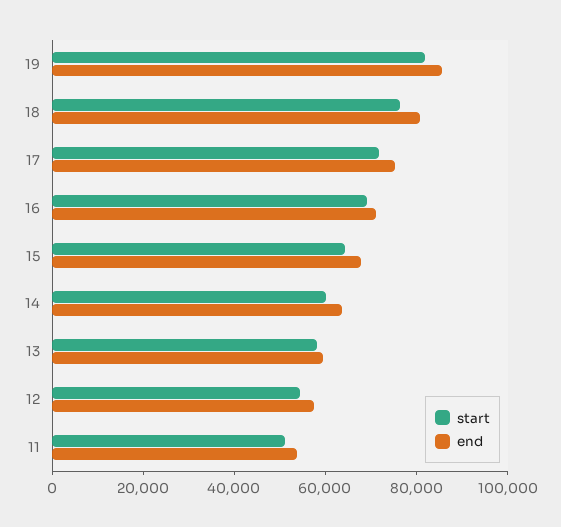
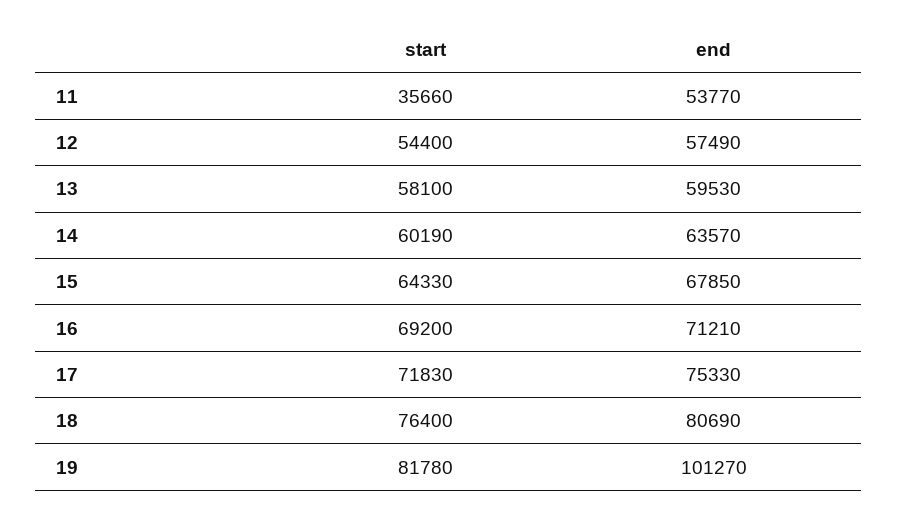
  {
    "start": {
      "19": 81780,
      "18": 76400,
      "17": 71830,
      "16": 69200,
      "15": 64330,
      "14": 60190,
      "13": 58100,
      "12": 54400,
-     "11": 50000
+     "11": 35660
    },
    "end": {
-     "19": 85000,
+     "19": 101270,
      "18": 80690,
      "17": 75330,
      "16": 71210,
      "15": 67850,
      "14": 63570,
      "13": 59530,
      "12": 57490,
      "11": 53770
    }
  }

